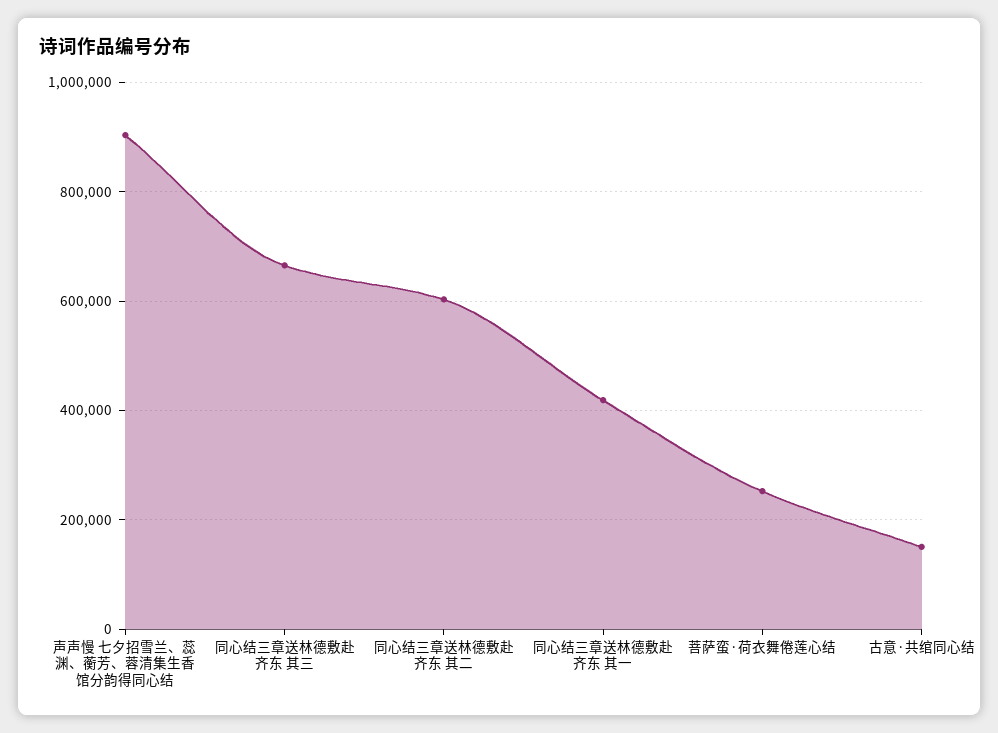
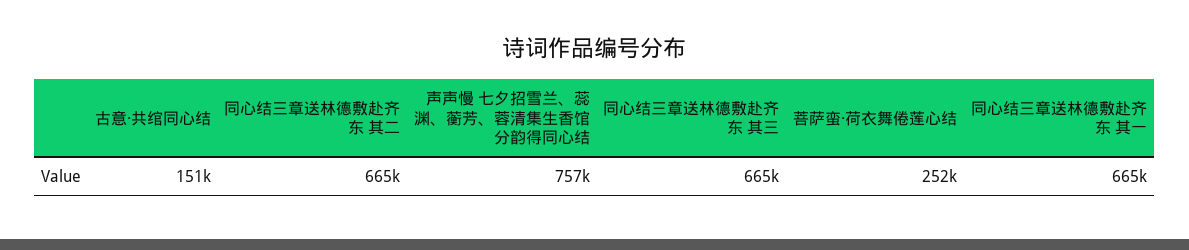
  {
-   "声声慢 七夕招雪兰、蕊渊、蘅芳、蓉清集生香馆分韵得同心结": 900000,
+   "声声慢 七夕招雪兰、蕊渊、蘅芳、蓉清集生香馆分韵得同心结": 757000,
    "同心结三章送林德敷赴齐东 其三": 665000,
-   "同心结三章送林德敷赴齐东 其二": 600000,
+   "同心结三章送林德敷赴齐东 其二": 665000,
-   "同心结三章送林德敷赴齐东 其一": 420000,
+   "同心结三章送林德敷赴齐东 其一": 665000,
    "菩萨蛮·荷衣舞倦莲心结": 252000,
    "古意·共绾同心结": 151000
  }

